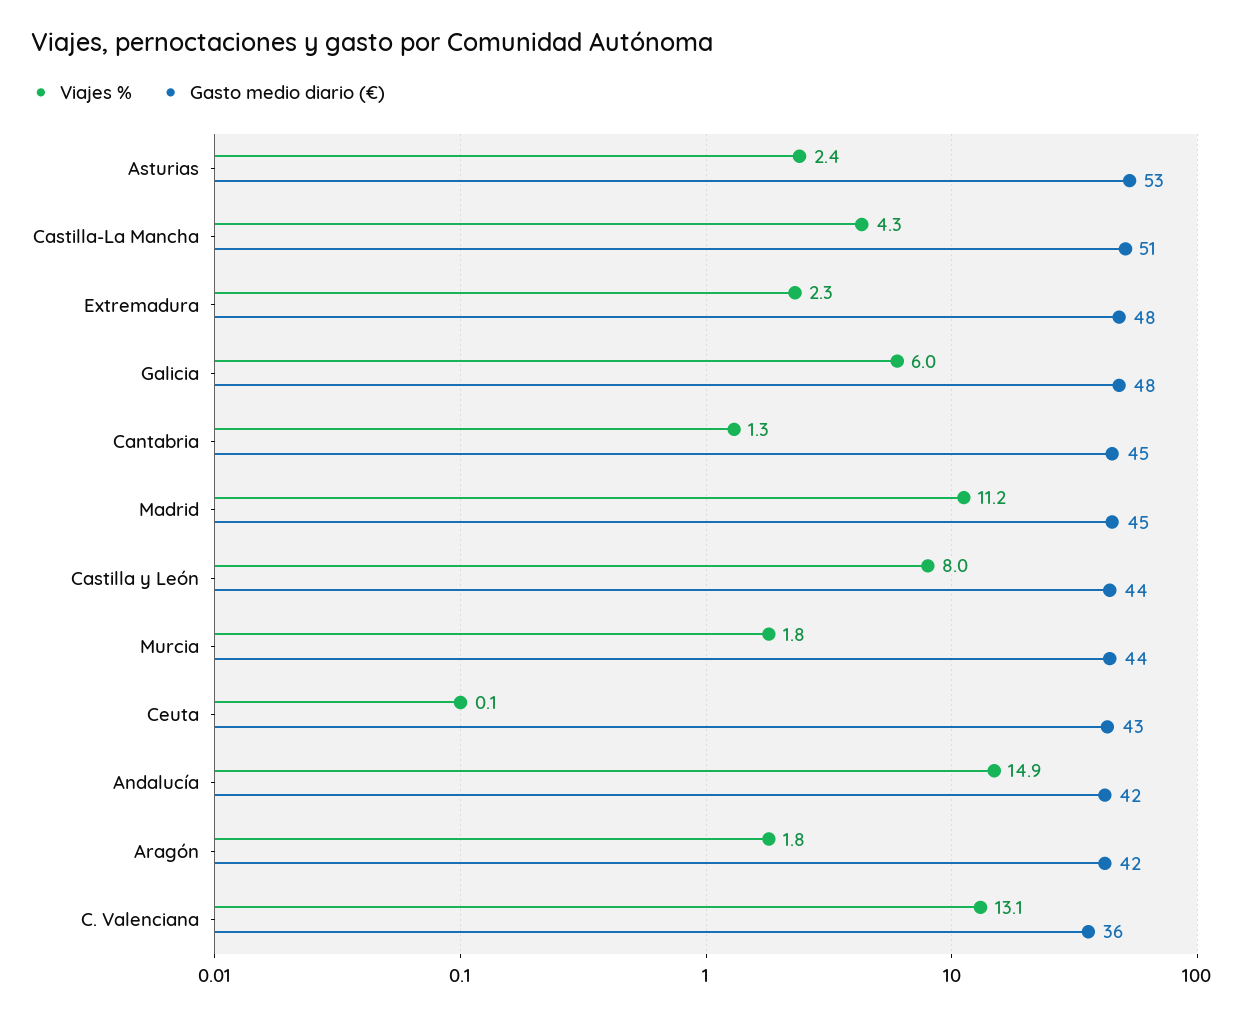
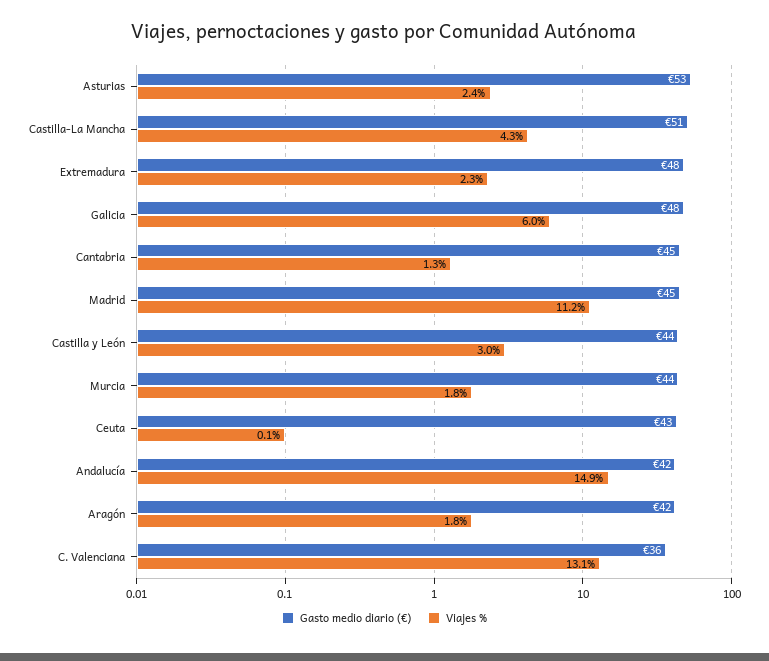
  {
    "Viajes %": {
      "Asturias": 2.4,
      "Castilla-La Mancha": 4.3,
      "Extremadura": 2.3,
      "Galicia": 6,
      "Cantabria": 1.3,
      "Madrid": 11.2,
-     "Castilla y León": 8,
+     "Castilla y León": 3,
      "Murcia": 1.8,
      "Ceuta": 0.1,
      "Andalucía": 14.9,
      "Aragón": 1.8,
      "C. Valenciana": 13.1
    },
    "Gasto medio diario (€)": {
      "Asturias": 53,
      "Castilla-La Mancha": 51,
      "Extremadura": 48,
      "Galicia": 48,
      "Cantabria": 45,
      "Madrid": 45,
      "Castilla y León": 44,
      "Murcia": 44,
      "Ceuta": 43,
      "Andalucía": 42,
      "Aragón": 42,
      "C. Valenciana": 36
    }
  }

